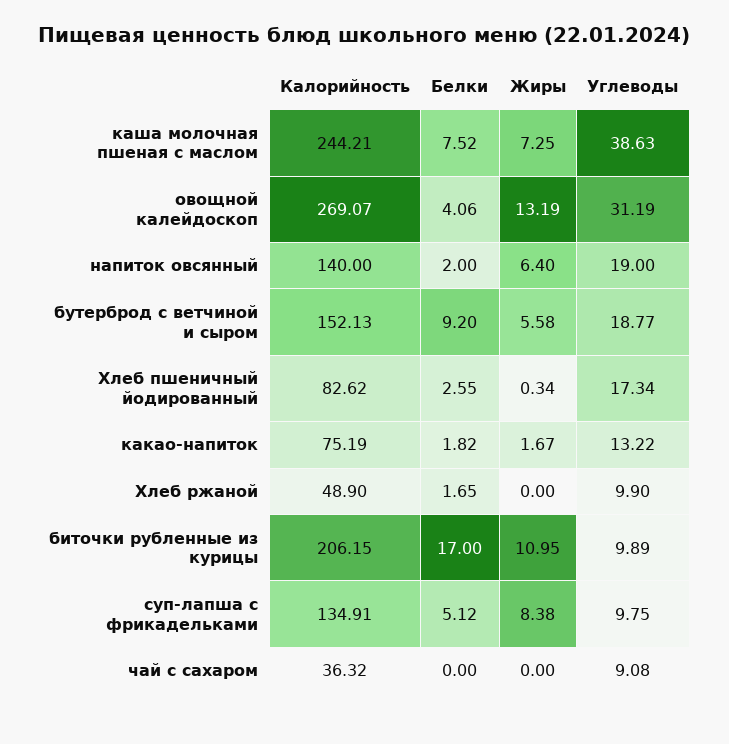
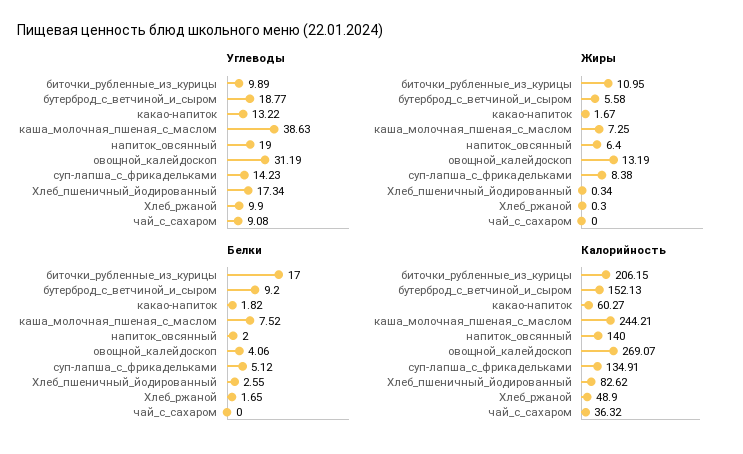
  {
    "Калорийность": {
      "каша молочная пшеная с маслом": 244.21,
      "овощной калейдоскоп": 269.07,
      "напиток овсянный": 140,
      "бутерброд с ветчиной и сыром": 152.13,
      "Хлеб пшеничный йодированный": 82.62,
-     "какао-напиток": 75.19,
+     "какао-напиток": 60.27,
      "Хлеб ржаной": 48.9,
      "биточки рубленные из курицы": 206.15,
      "суп-лапша с фрикадельками": 134.91,
      "чай с сахаром": 36.32
    },
    "Белки": {
      "каша молочная пшеная с маслом": 7.52,
      "овощной калейдоскоп": 4.06,
      "напиток овсянный": 2,
      "бутерброд с ветчиной и сыром": 9.2,
      "Хлеб пшеничный йодированный": 2.55,
      "какао-напиток": 1.82,
      "Хлеб ржаной": 1.65,
      "биточки рубленные из курицы": 17,
      "суп-лапша с фрикадельками": 5.12,
      "чай с сахаром": 0
    },
    "Жиры": {
      "каша молочная пшеная с маслом": 7.25,
      "овощной калейдоскоп": 13.19,
      "напиток овсянный": 6.4,
      "бутерброд с ветчиной и сыром": 5.58,
      "Хлеб пшеничный йодированный": 0.34,
      "какао-напиток": 1.67,
-     "Хлеб ржаной": 0,
+     "Хлеб ржаной": 0.3,
      "биточки рубленные из курицы": 10.95,
      "суп-лапша с фрикадельками": 8.38,
      "чай с сахаром": 0
    },
    "Углеводы": {
      "каша молочная пшеная с маслом": 38.63,
      "овощной калейдоскоп": 31.19,
      "напиток овсянный": 19,
      "бутерброд с ветчиной и сыром": 18.77,
      "Хлеб пшеничный йодированный": 17.34,
      "какао-напиток": 13.22,
      "Хлеб ржаной": 9.9,
      "биточки рубленные из курицы": 9.89,
-     "суп-лапша с фрикадельками": 9.75,
+     "суп-лапша с фрикадельками": 14.23,
      "чай с сахаром": 9.08
    }
  }

